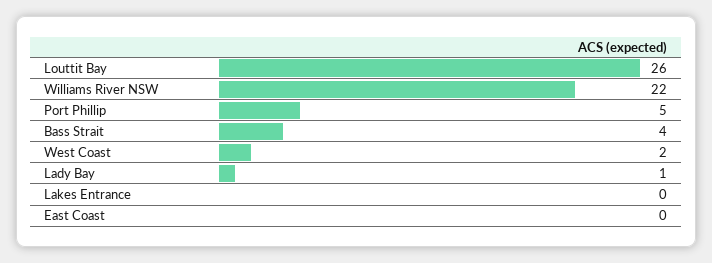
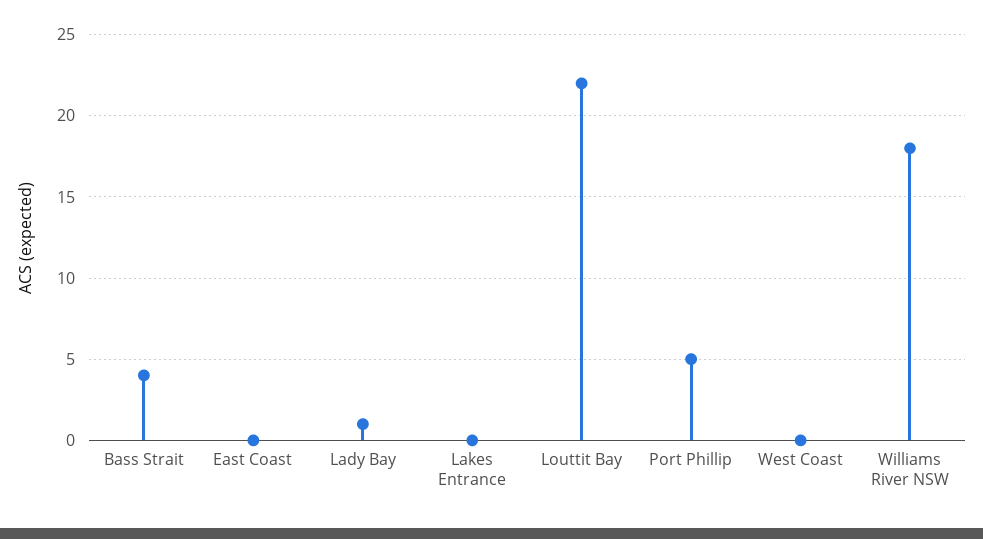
  {
-   "Louttit Bay": 26,
+   "Louttit Bay": 22,
-   "Williams River NSW": 22,
+   "Williams River NSW": 18,
    "Port Phillip": 5,
    "Bass Strait": 4,
-   "West Coast": 2,
+   "West Coast": 0,
    "Lady Bay": 1,
    "Lakes Entrance": 0,
    "East Coast": 0
  }

